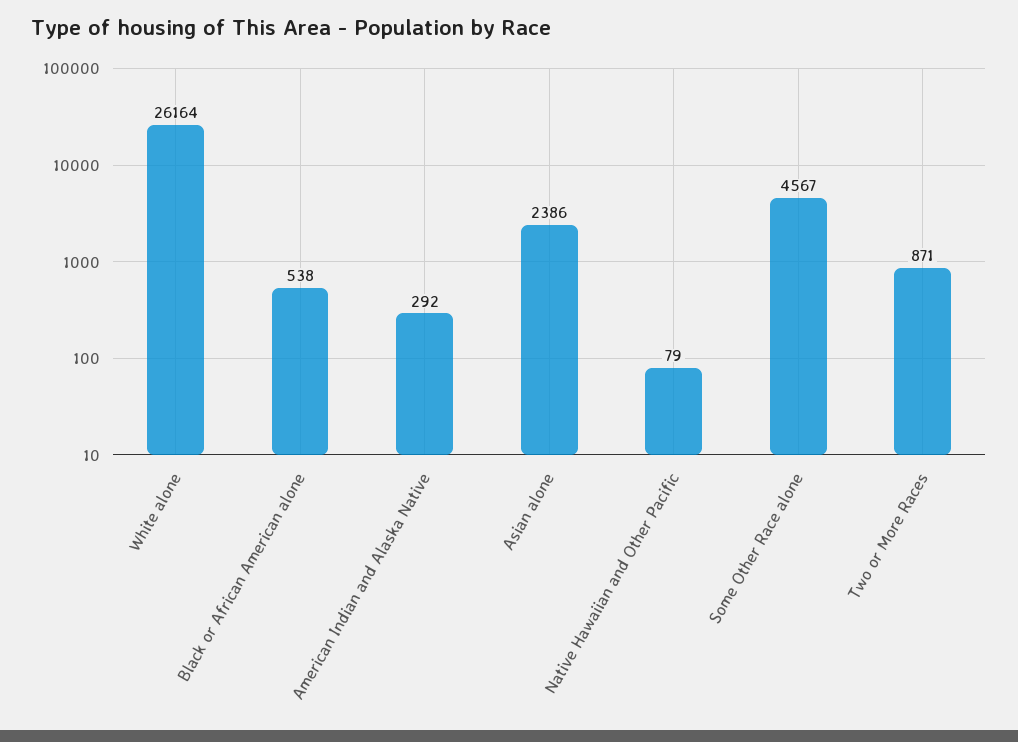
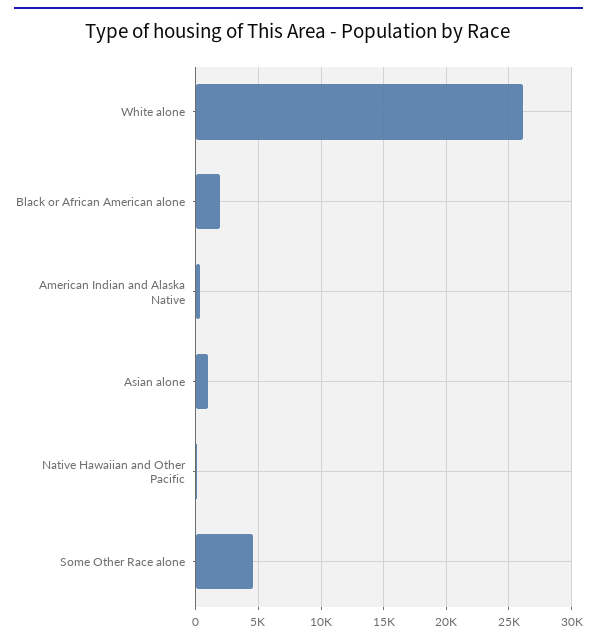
  {
    "White alone": 26164,
-   "Black or African American alone": 538,
+   "Black or African American alone": 2000,
    "American Indian and Alaska Native": 292,
-   "Asian alone": 2386,
+   "Asian alone": 1000,
    "Native Hawaiian and Other Pacific": 79,
-   "Some Other Race alone": 4567,
+   "Some Other Race alone": 4567
-   "Two or More Races": 871
  }

